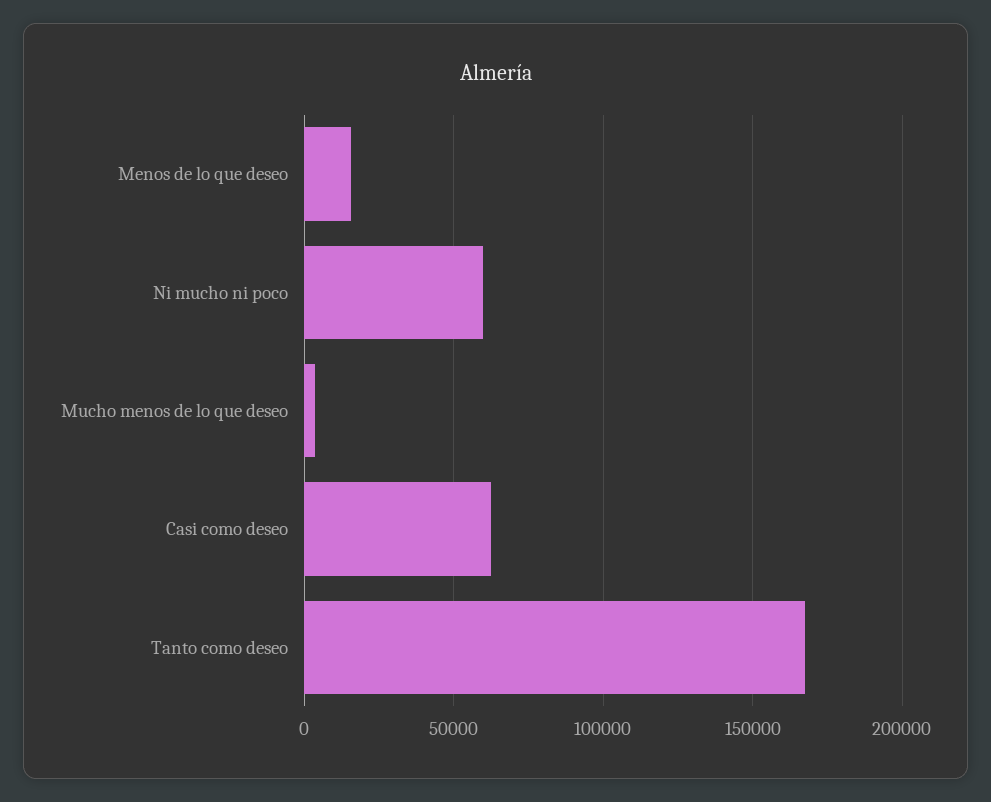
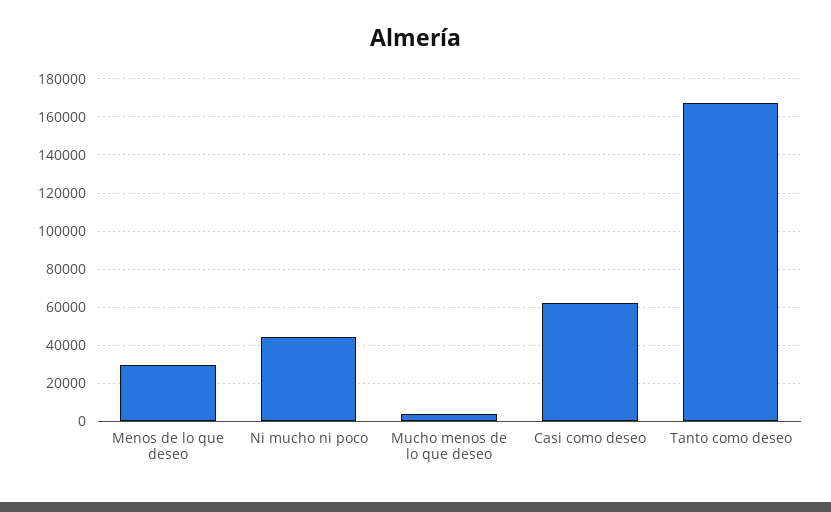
  {
-   "Menos de lo que deseo": 15000,
+   "Menos de lo que deseo": 30000,
-   "Ni mucho ni poco": 60000,
+   "Ni mucho ni poco": 45000,
    "Mucho menos de lo que deseo": 5000,
    "Casi como deseo": 60000,
    "Tanto como deseo": 165000
  }

